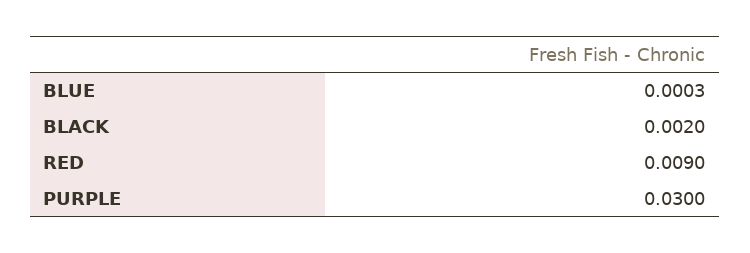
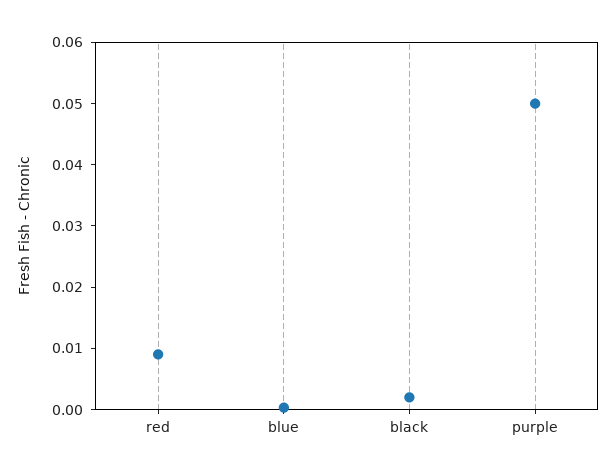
  {
    "BLUE": 0.0003,
    "BLACK": 0.002,
    "RED": 0.009,
-   "PURPLE": 0.03
+   "PURPLE": 0.05
  }

